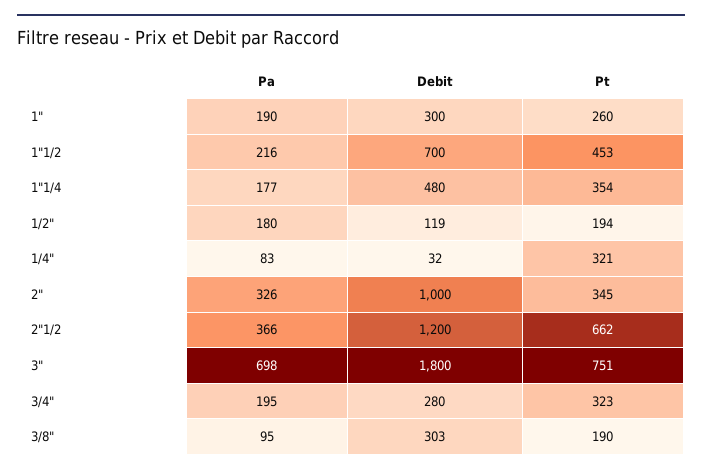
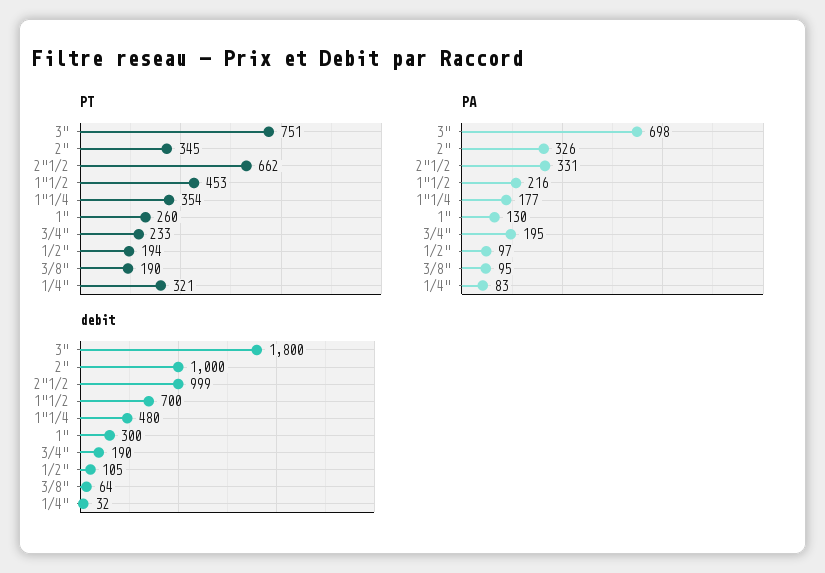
  {
    "Pa": {
-     "1\"": 190,
+     "1\"": 130,
      "1\"1/2": 216,
      "1\"1/4": 177,
-     "1/2\"": 180,
+     "1/2\"": 97,
      "1/4\"": 83,
      "2\"": 326,
-     "2\"1/2": 366,
+     "2\"1/2": 331,
      "3\"": 698,
      "3/4\"": 195,
      "3/8\"": 95
    },
    "Debit": {
      "1\"": 300,
      "1\"1/2": 700,
      "1\"1/4": 480,
-     "1/2\"": 119,
+     "1/2\"": 105,
      "1/4\"": 32,
      "2\"": 1000,
-     "2\"1/2": 1200,
+     "2\"1/2": 999,
      "3\"": 1800,
-     "3/4\"": 280,
+     "3/4\"": 190,
-     "3/8\"": 303
+     "3/8\"": 64
    },
    "Pt": {
      "1\"": 260,
      "1\"1/2": 453,
      "1\"1/4": 354,
      "1/2\"": 194,
      "1/4\"": 321,
      "2\"": 345,
      "2\"1/2": 662,
      "3\"": 751,
-     "3/4\"": 323,
+     "3/4\"": 233,
      "3/8\"": 190
    }
  }

